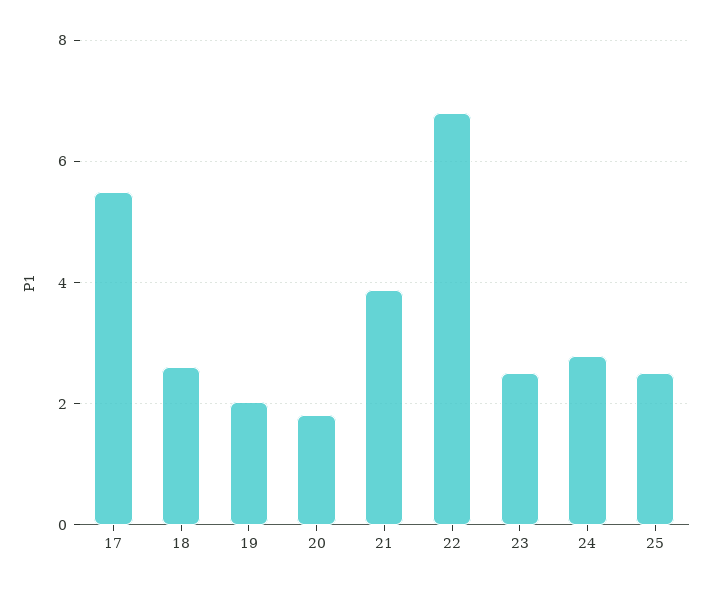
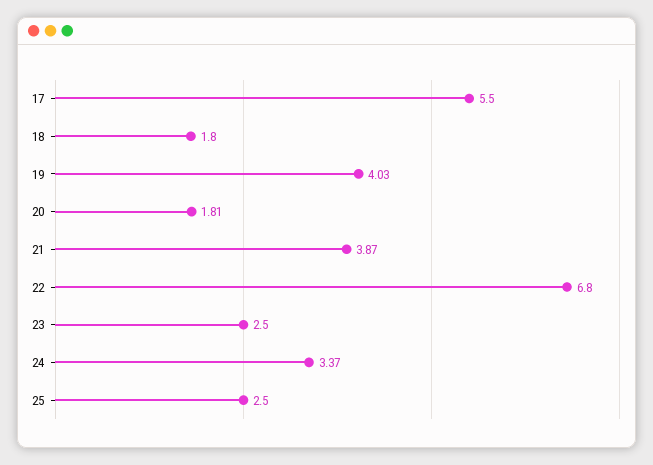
  {
    "17": 5.5,
-   "18": 2.6,
+   "18": 1.8,
-   "19": 2,
+   "19": 4.03,
    "20": 1.81,
    "21": 3.87,
    "22": 6.8,
    "23": 2.5,
-   "24": 2.8,
+   "24": 3.37,
    "25": 2.5
  }

